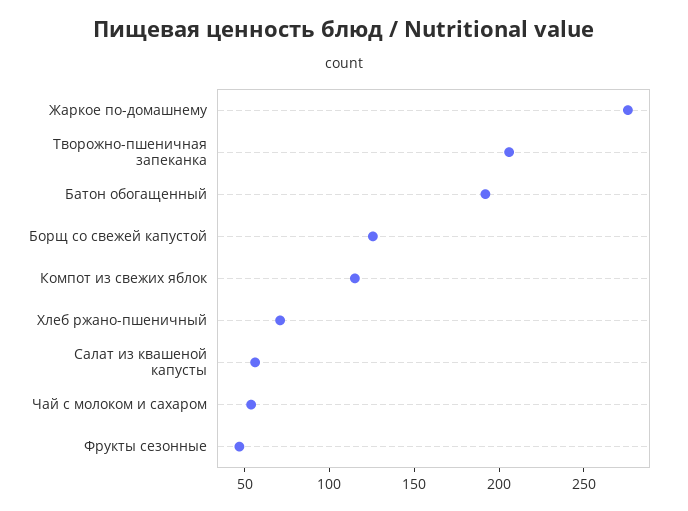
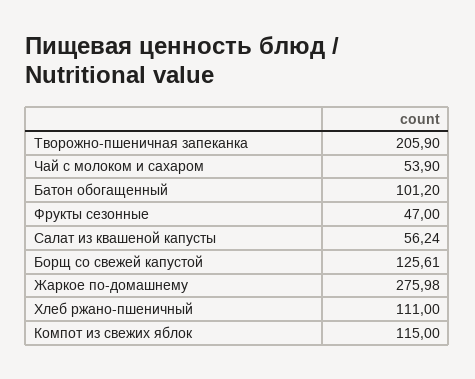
  {
    "Жаркое по-домашнему": 275.98,
    "Творожно-пшеничная запеканка": 205.9,
-   "Батон обогащенный": 190,
+   "Батон обогащенный": 101.2,
    "Борщ со свежей капустой": 125.61,
    "Компот из свежих яблок": 115,
-   "Хлеб ржано-пшеничный": 70,
+   "Хлеб ржано-пшеничный": 111,
    "Салат из квашеной капусты": 56.24,
    "Чай с молоком и сахаром": 53.9,
    "Фрукты сезонные": 47
  }

